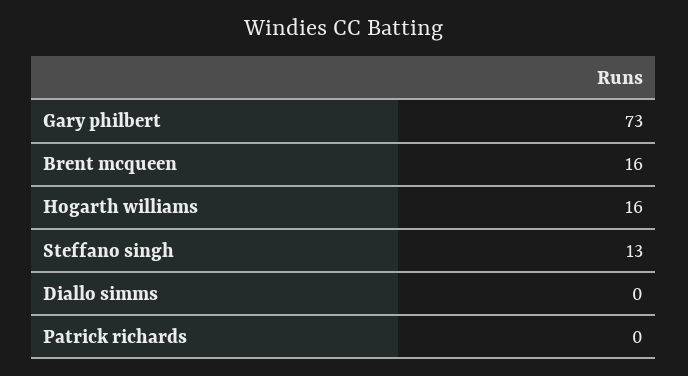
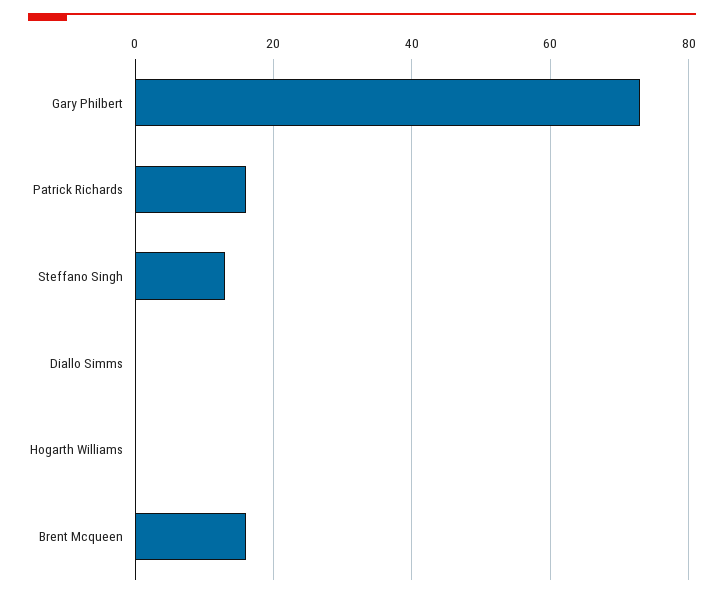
  {
    "Gary philbert": 73,
    "Brent mcqueen": 16,
-   "Hogarth williams": 16,
+   "Hogarth williams": 0,
    "Steffano singh": 13,
    "Diallo simms": 0,
-   "Patrick richards": 0
+   "Patrick richards": 15
  }

